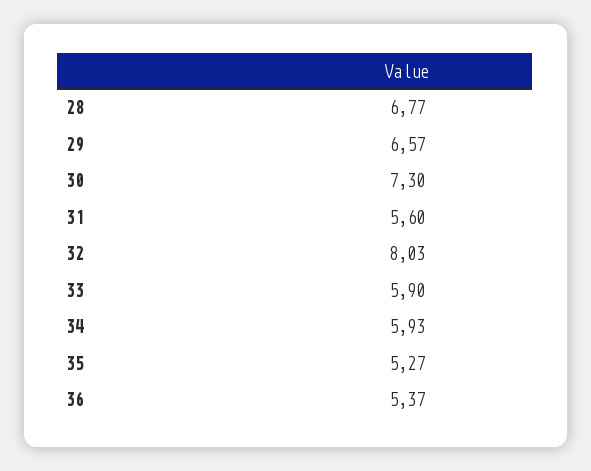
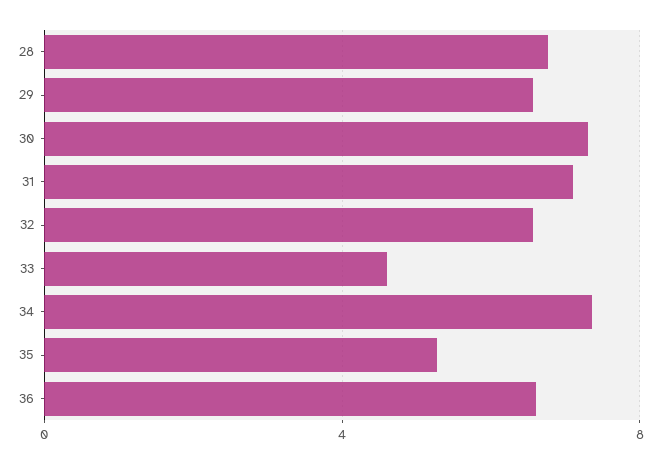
  {
    "28": 6.77,
    "29": 6.57,
    "30": 7.3,
-   "31": 5.6,
+   "31": 7,
-   "32": 8.03,
+   "32": 6.5,
-   "33": 5.9,
+   "33": 4.5,
-   "34": 5.93,
+   "34": 7.5,
    "35": 5.27,
-   "36": 5.37
+   "36": 6.5
  }

